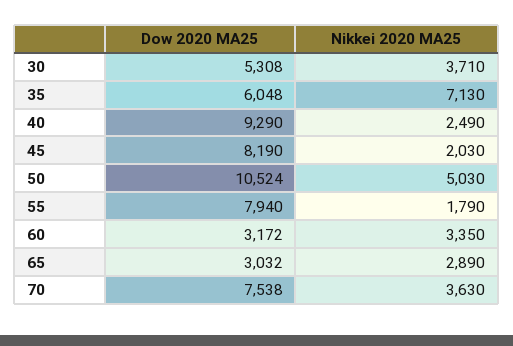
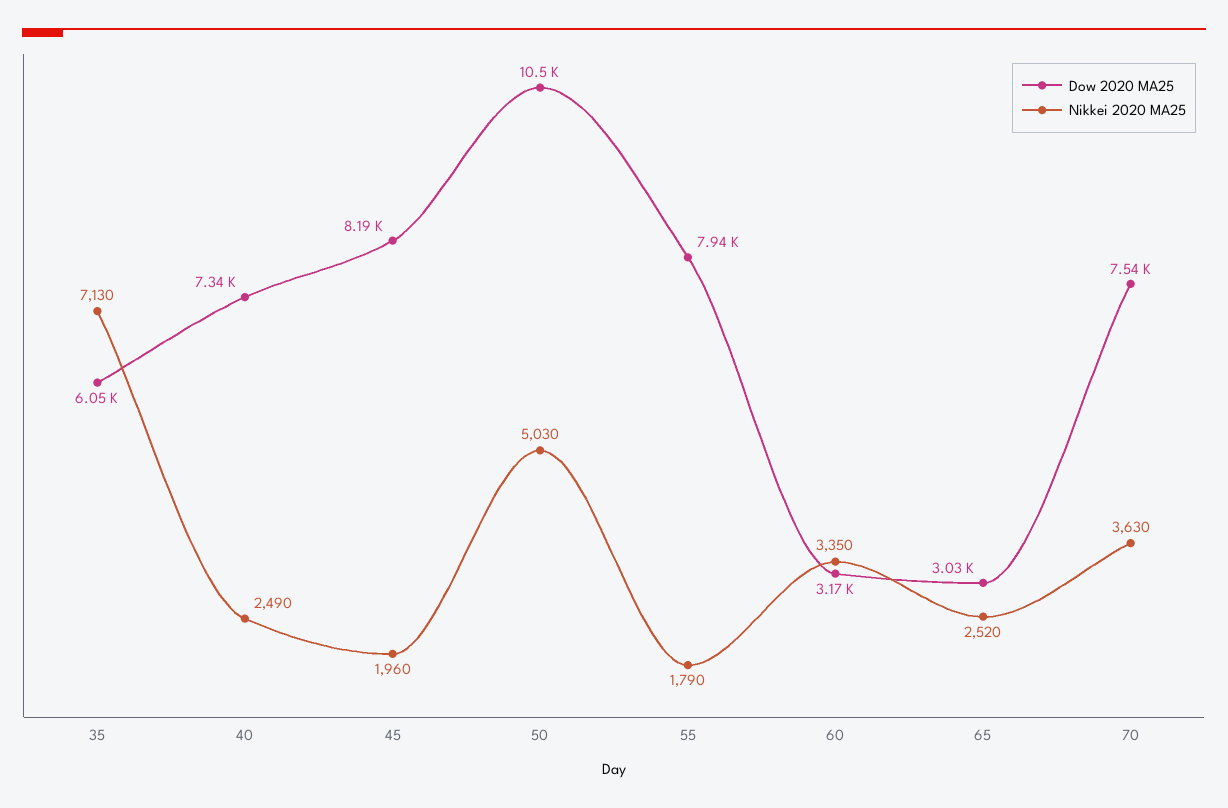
  {
    "Dow 2020 MA25": {
-     "30": 5308,
      "35": 6048,
-     "40": 9290,
+     "40": 7340,
      "45": 8190,
      "50": 10524,
      "55": 7940,
      "60": 3172,
      "65": 3032,
      "70": 7538
    },
    "Nikkei 2020 MA25": {
-     "30": 3710,
      "35": 7130,
      "40": 2490,
-     "45": 2030,
+     "45": 1960,
      "50": 5030,
      "55": 1790,
      "60": 3350,
-     "65": 2890,
+     "65": 2520,
      "70": 3630
    }
  }

